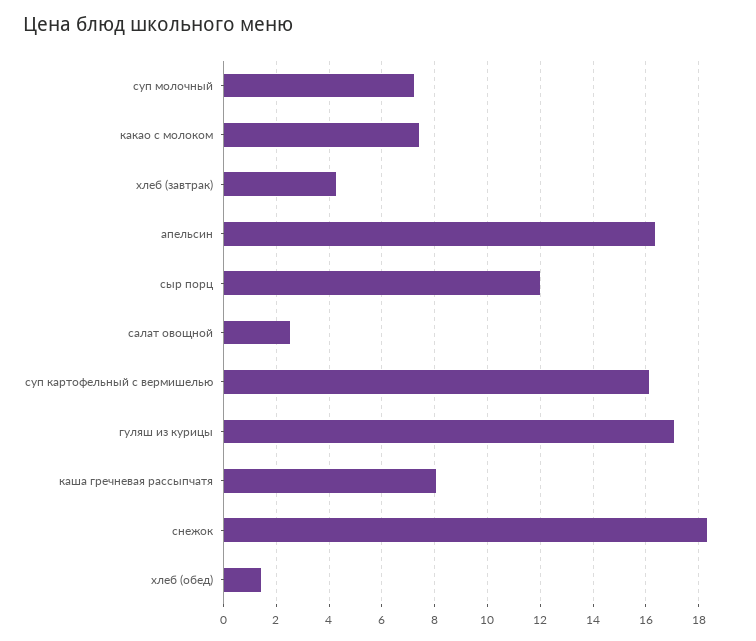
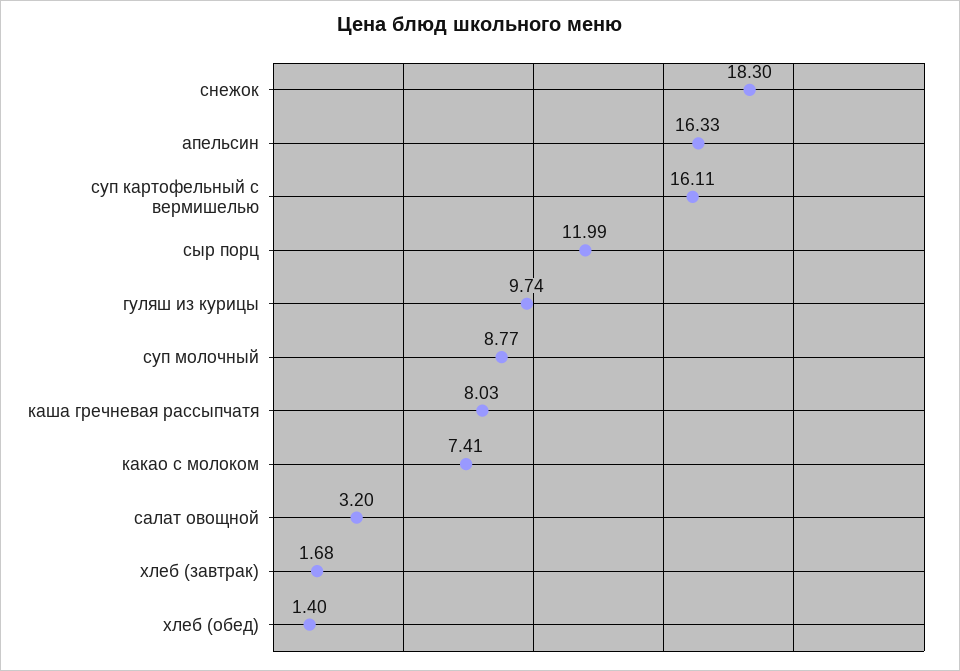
  {
-   "суп молочный": 7.25,
+   "суп молочный": 8.77,
    "какао с молоком": 7.41,
-   "хлеб (завтрак)": 4.25,
+   "хлеб (завтрак)": 1.68,
    "апельсин": 16.33,
    "сыр порц": 11.99,
-   "салат овощной": 2.5,
+   "салат овощной": 3.2,
    "суп картофельный с вермишелью": 16.11,
-   "гуляш из курицы": 17,
+   "гуляш из курицы": 9.74,
    "каша гречневая рассыпчатя": 8.03,
    "снежок": 18.3,
    "хлеб (обед)": 1.4
  }

